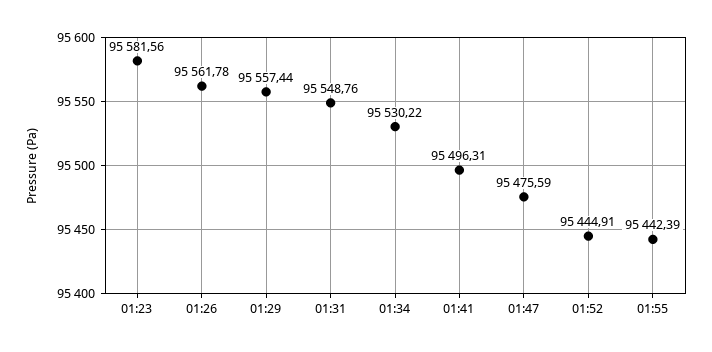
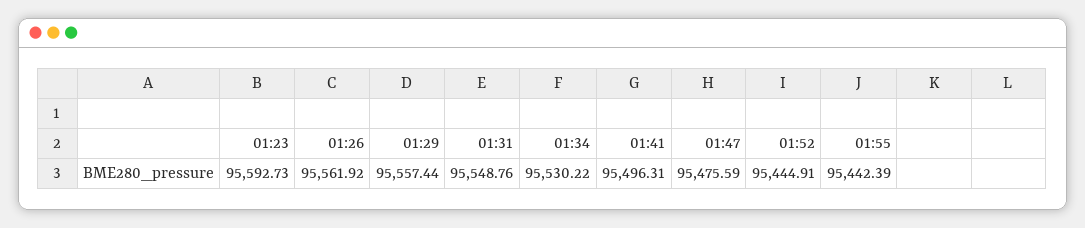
  {
-   "01:23": 95581.56,
+   "01:23": 95592.73,
-   "01:26": 95561.78,
+   "01:26": 95561.92,
    "01:29": 95557.44,
    "01:31": 95548.76,
    "01:34": 95530.22,
    "01:41": 95496.31,
    "01:47": 95475.59,
    "01:52": 95444.91,
    "01:55": 95442.39
  }

